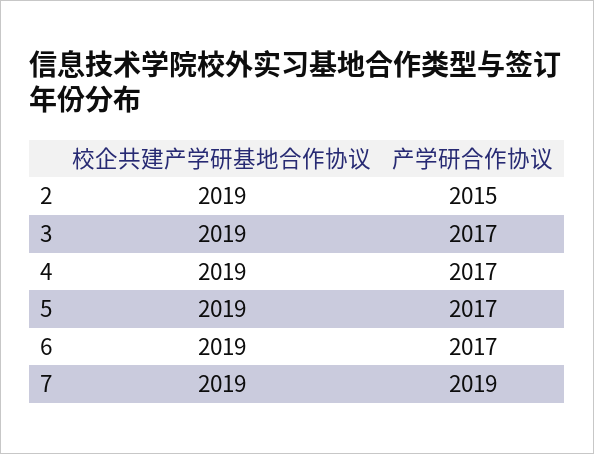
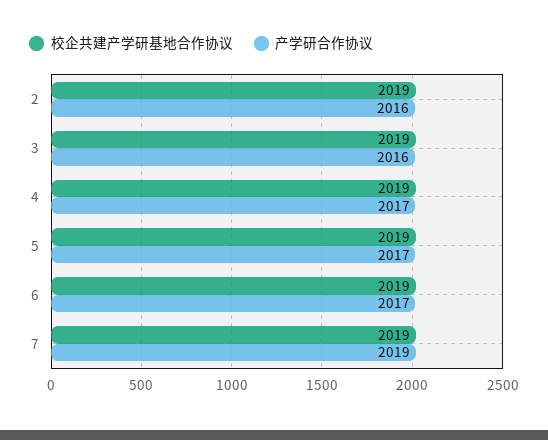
  {
    "校企共建产学研基地合作协议": {
      "2": 2019,
      "3": 2019,
      "4": 2019,
      "5": 2019,
      "6": 2019,
      "7": 2019
    },
    "产学研合作协议": {
-     "2": 2015,
+     "2": 2016,
-     "3": 2017,
+     "3": 2016,
      "4": 2017,
      "5": 2017,
      "6": 2017,
      "7": 2019
    }
  }

